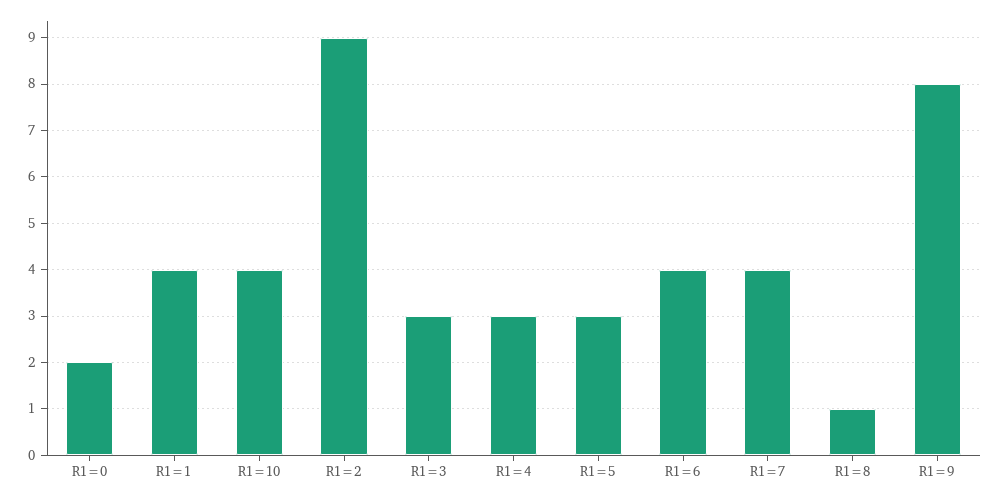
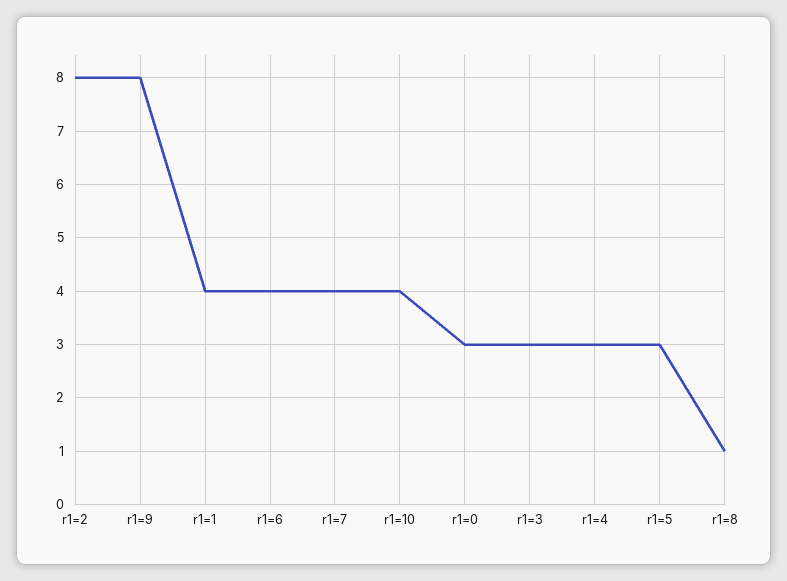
  {
-   "R1=0": 2,
+   "R1=0": 3,
    "R1=1": 4,
    "R1=10": 4,
-   "R1=2": 9,
+   "R1=2": 8,
    "R1=3": 3,
    "R1=4": 3,
    "R1=5": 3,
    "R1=6": 4,
    "R1=7": 4,
    "R1=8": 1,
    "R1=9": 8
  }

